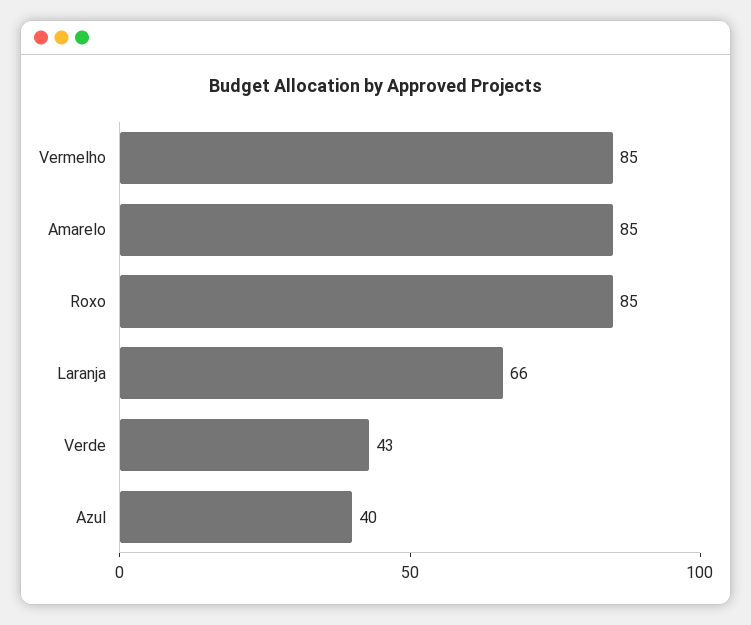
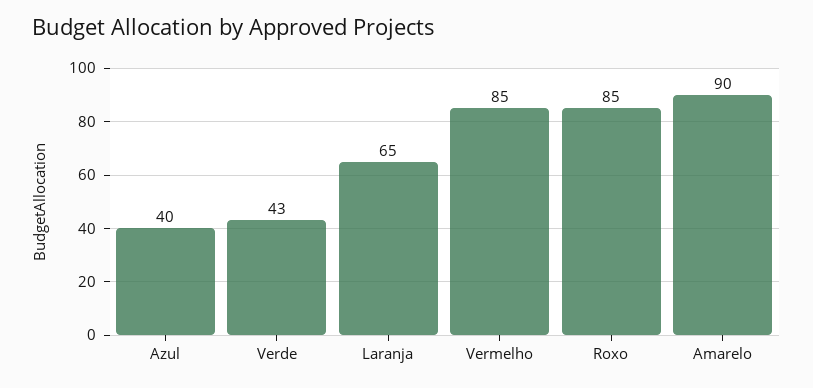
  {
    "Vermelho": 85,
-   "Amarelo": 85,
+   "Amarelo": 90,
    "Roxo": 85,
-   "Laranja": 66,
+   "Laranja": 65,
    "Verde": 43,
    "Azul": 40
  }

